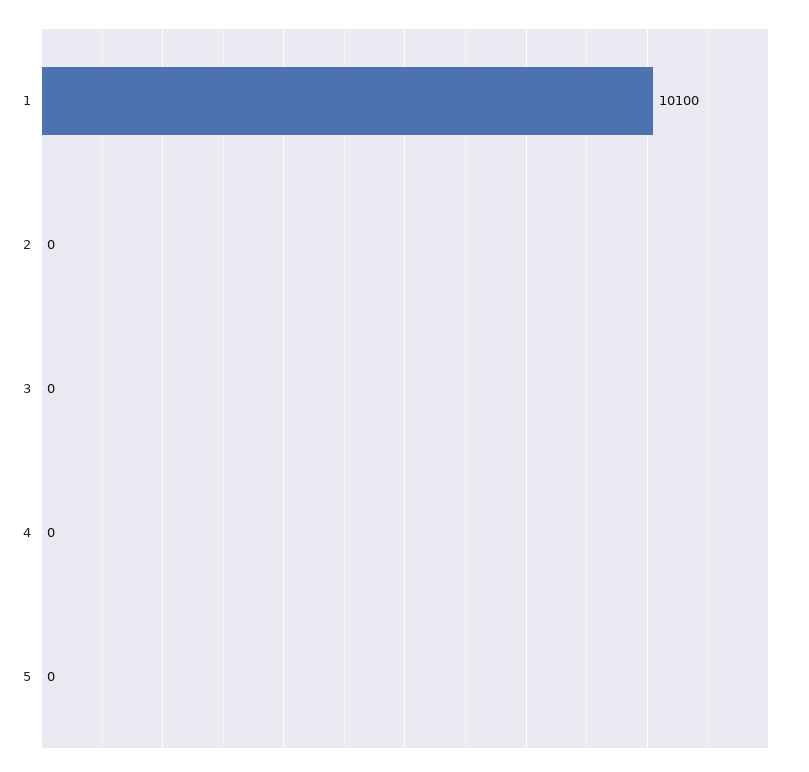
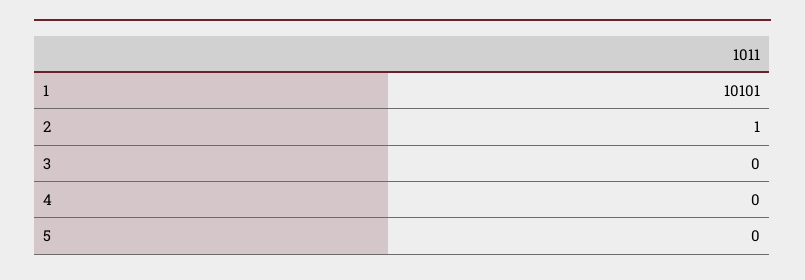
  {
-   "1": 10100,
+   "1": 10101,
-   "2": 0,
+   "2": 1,
    "3": 0,
    "4": 0,
    "5": 0
  }

